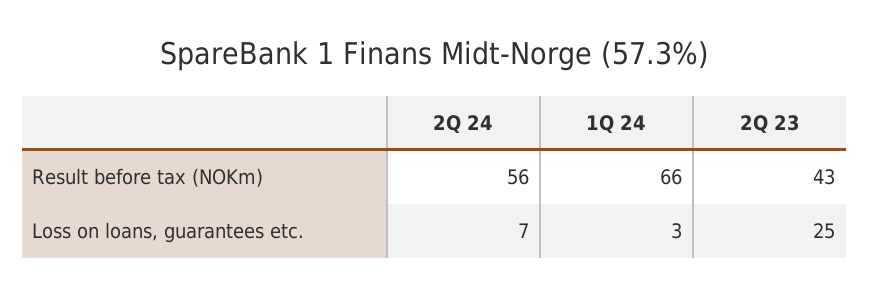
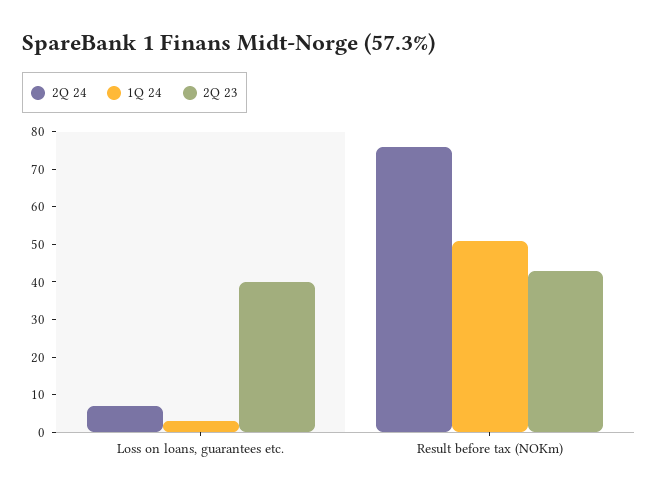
  {
    "2Q 24": {
-     "Result before tax (NOKm)": 56,
+     "Result before tax (NOKm)": 75,
      "Loss on loans, guarantees etc.": 7
    },
    "1Q 24": {
-     "Result before tax (NOKm)": 66,
+     "Result before tax (NOKm)": 50,
      "Loss on loans, guarantees etc.": 3
    },
    "2Q 23": {
      "Result before tax (NOKm)": 43,
-     "Loss on loans, guarantees etc.": 25
+     "Loss on loans, guarantees etc.": 40
    }
  }

